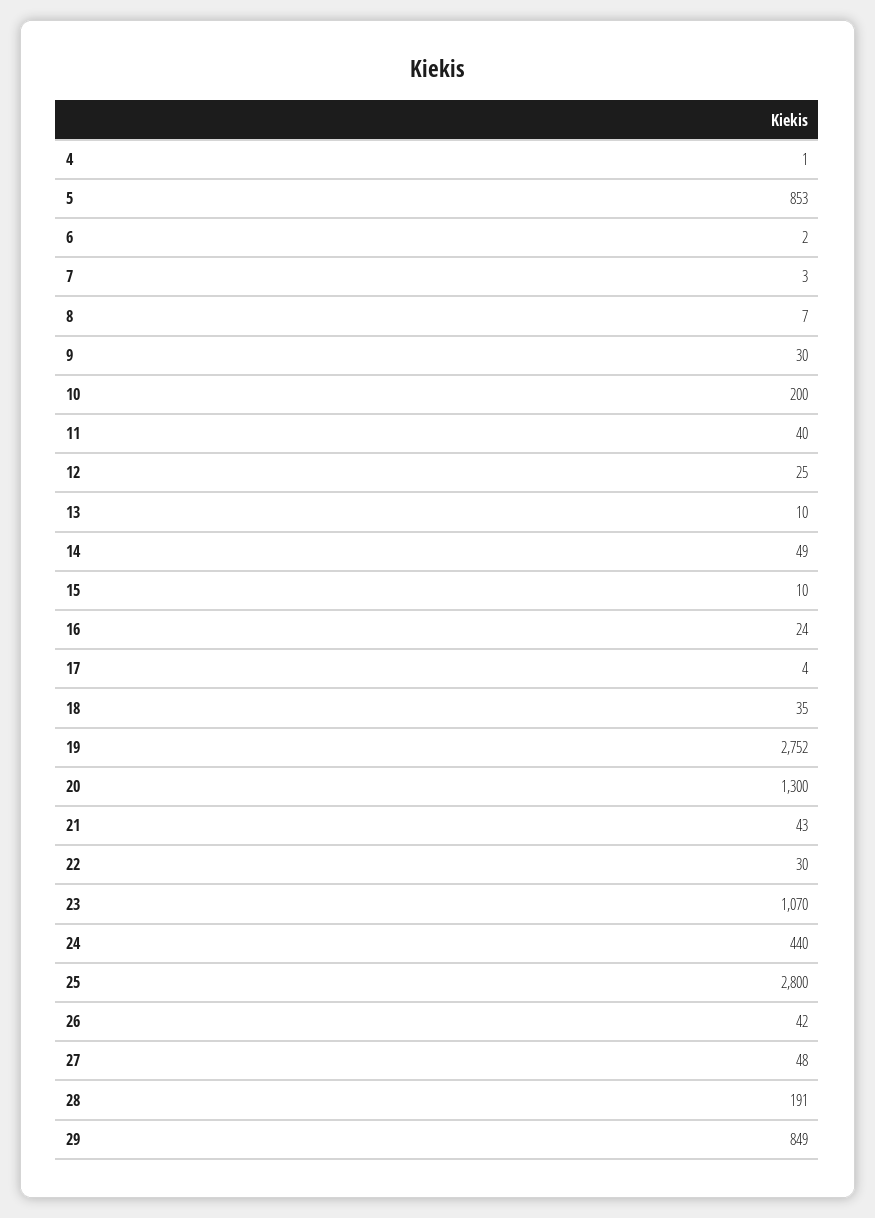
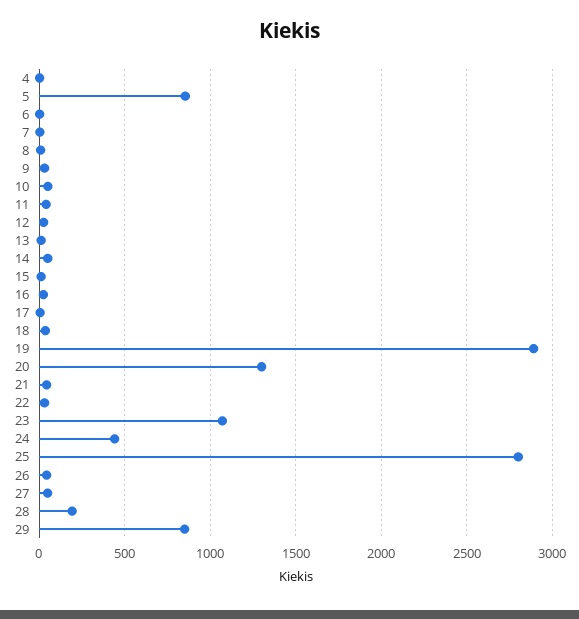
  {
    "4": 1,
    "5": 853,
    "6": 2,
    "7": 3,
    "8": 7,
    "9": 30,
-   "10": 200,
+   "10": 50,
    "11": 40,
    "12": 25,
    "13": 10,
    "14": 49,
    "15": 10,
    "16": 24,
    "17": 4,
    "18": 35,
-   "19": 2752,
+   "19": 2900,
    "20": 1300,
    "21": 43,
    "22": 30,
    "23": 1070,
    "24": 440,
    "25": 2800,
    "26": 42,
    "27": 48,
    "28": 191,
    "29": 849
  }

